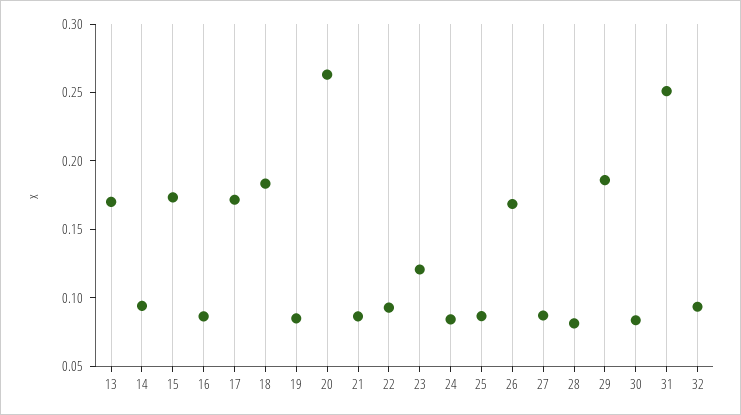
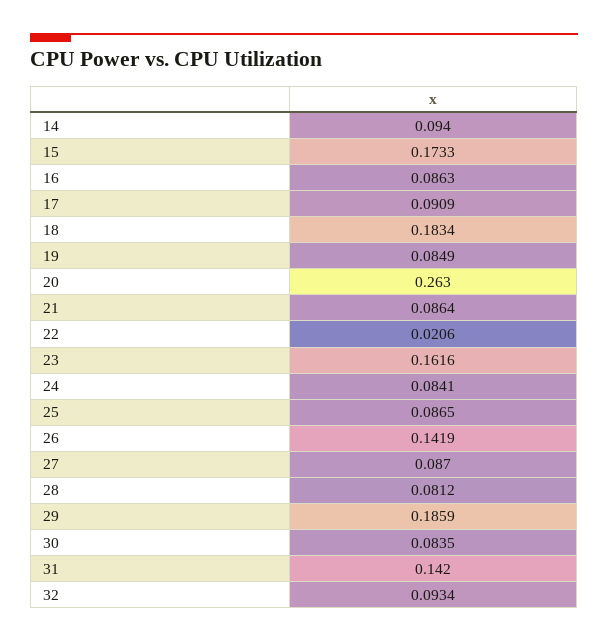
  {
-   "13": 0.17,
    "14": 0.094,
    "15": 0.1733,
    "16": 0.0863,
-   "17": 0.17,
+   "17": 0.0909,
    "18": 0.1834,
    "19": 0.0849,
    "20": 0.263,
    "21": 0.0864,
-   "22": 0.09,
+   "22": 0.0206,
-   "23": 0.12,
+   "23": 0.1616,
    "24": 0.0841,
    "25": 0.0865,
-   "26": 0.17,
+   "26": 0.1419,
    "27": 0.087,
    "28": 0.0812,
    "29": 0.1859,
    "30": 0.0835,
-   "31": 0.25,
+   "31": 0.142,
    "32": 0.0934
  }

